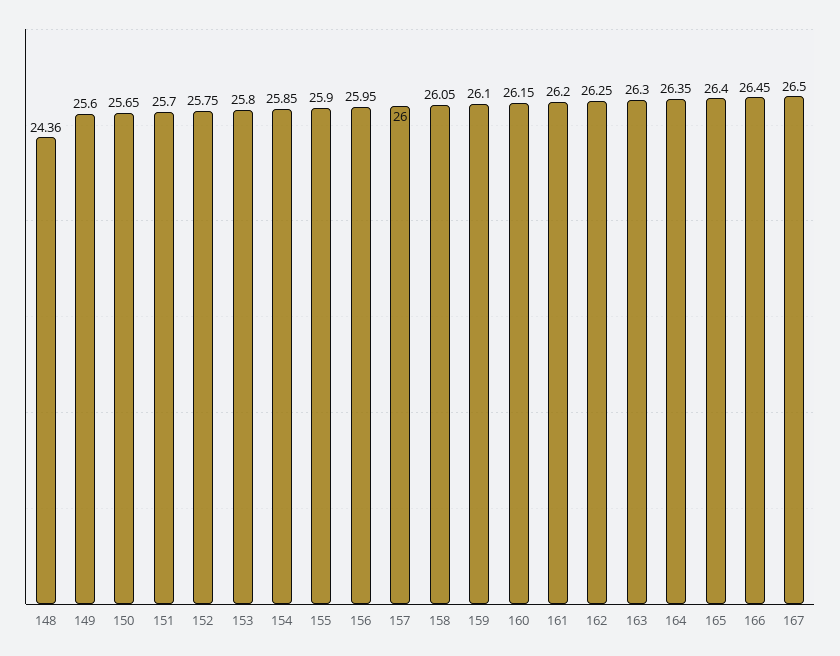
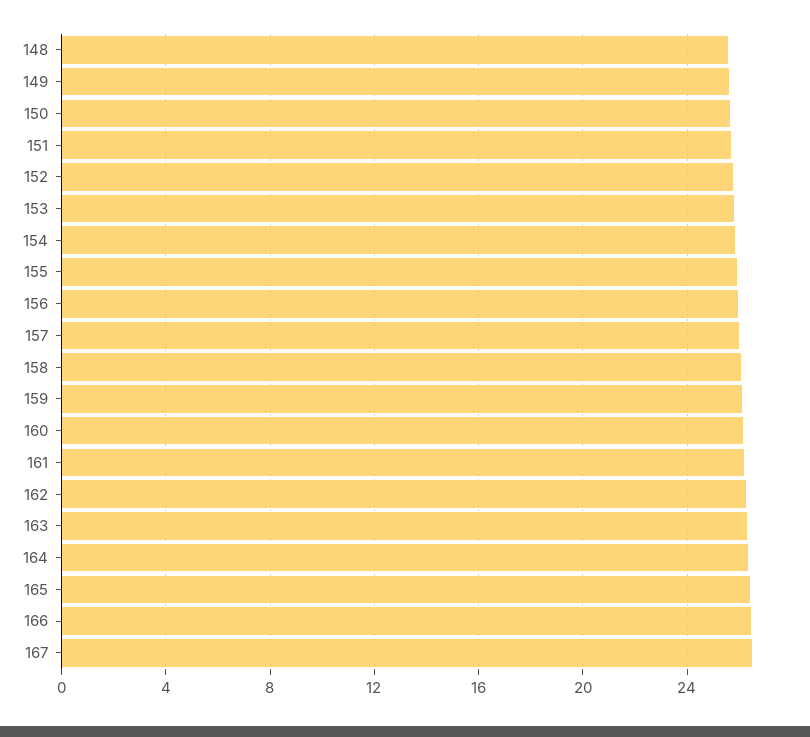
  {
-   "148": 24.36,
+   "148": 25.5,
    "149": 25.6,
    "150": 25.65,
    "151": 25.7,
    "152": 25.75,
    "153": 25.8,
    "154": 25.85,
    "155": 25.9,
    "156": 25.95,
    "157": 26,
    "158": 26.05,
    "159": 26.1,
    "160": 26.15,
    "161": 26.2,
    "162": 26.25,
    "163": 26.3,
    "164": 26.35,
    "165": 26.4,
    "166": 26.45,
    "167": 26.5
  }

